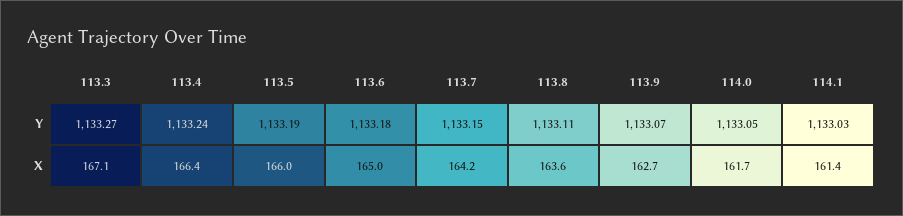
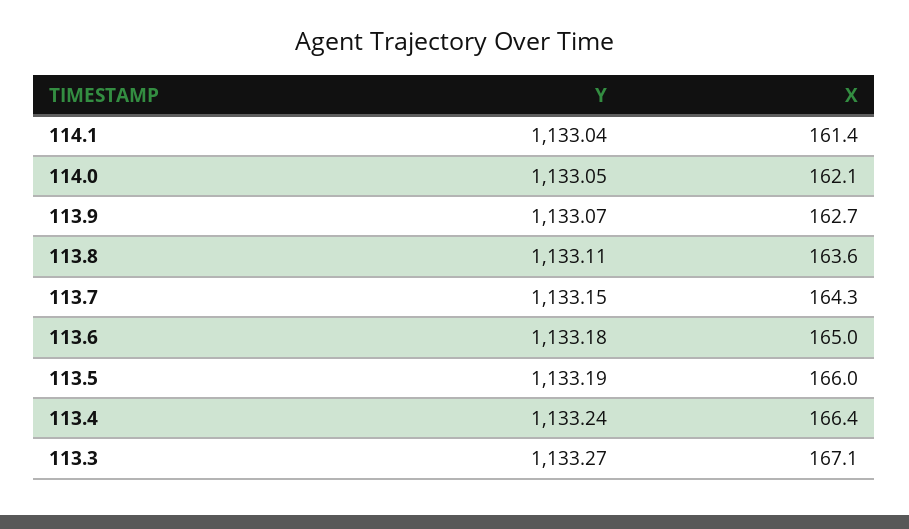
  {
    "113.3": {
      "Y": 1133.27,
      "X": 167.1
    },
    "113.4": {
      "Y": 1133.24,
      "X": 166.4
    },
    "113.5": {
      "Y": 1133.19,
      "X": 166
    },
    "113.6": {
      "Y": 1133.18,
      "X": 165
    },
    "113.7": {
      "Y": 1133.15,
-     "X": 164.2
+     "X": 164.3
    },
    "113.8": {
      "Y": 1133.11,
      "X": 163.6
    },
    "113.9": {
      "Y": 1133.07,
      "X": 162.7
    },
    "114.0": {
      "Y": 1133.05,
-     "X": 161.7
+     "X": 162.1
    },
    "114.1": {
-     "Y": 1133.03,
+     "Y": 1133.04,
      "X": 161.4
    }
  }

